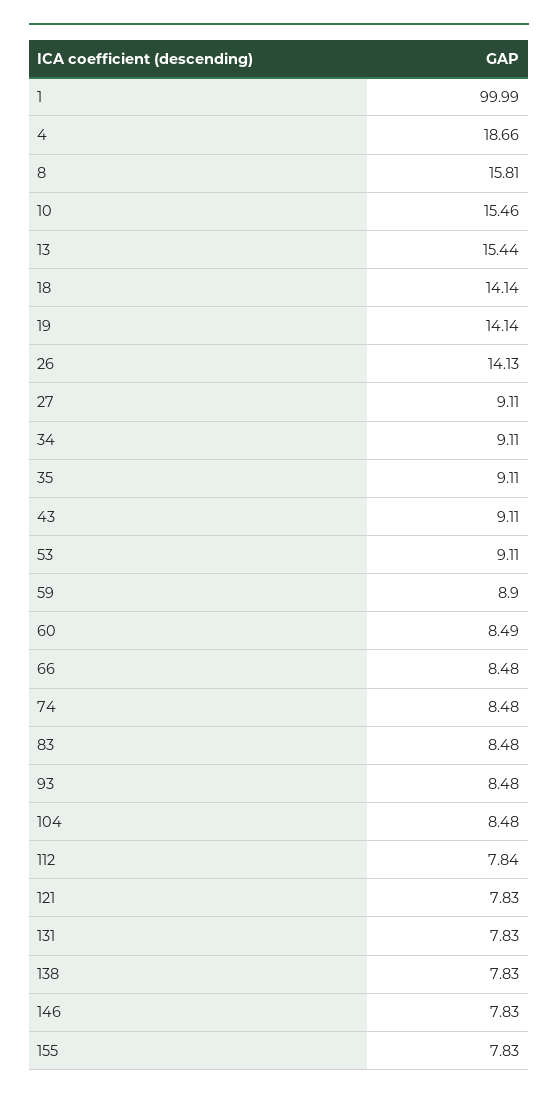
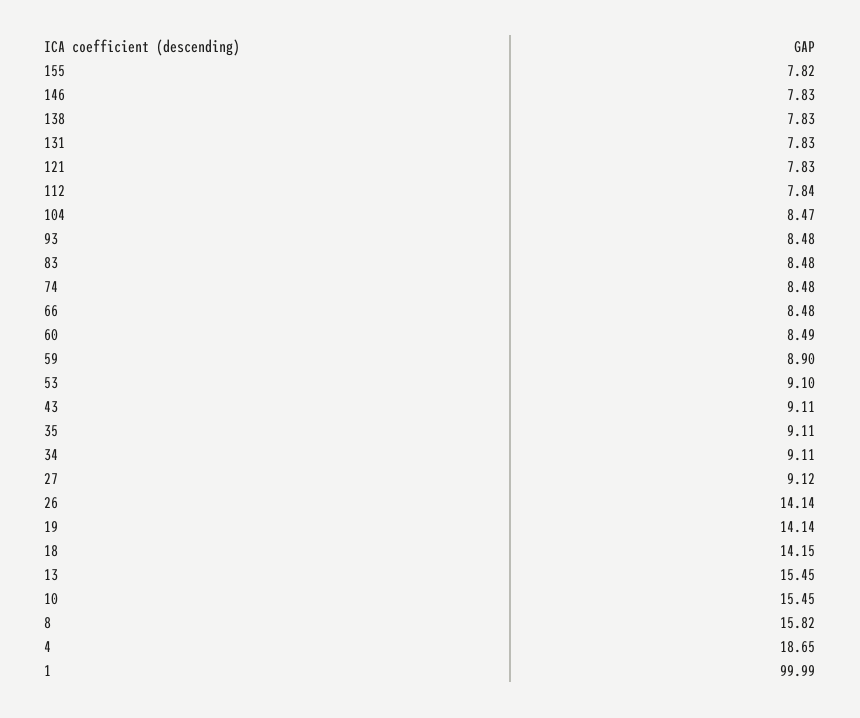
  {
    "1": 99.99,
-   "4": 18.66,
+   "4": 18.65,
-   "8": 15.81,
+   "8": 15.82,
-   "10": 15.46,
+   "10": 15.45,
-   "13": 15.44,
+   "13": 15.45,
-   "18": 14.14,
+   "18": 14.15,
    "19": 14.14,
-   "26": 14.13,
+   "26": 14.14,
-   "27": 9.11,
+   "27": 9.12,
    "34": 9.11,
    "35": 9.11,
    "43": 9.11,
-   "53": 9.11,
+   "53": 9.1,
    "59": 8.9,
    "60": 8.49,
    "66": 8.48,
    "74": 8.48,
    "83": 8.48,
    "93": 8.48,
-   "104": 8.48,
+   "104": 8.47,
    "112": 7.84,
    "121": 7.83,
    "131": 7.83,
    "138": 7.83,
    "146": 7.83,
-   "155": 7.83
+   "155": 7.82
  }

